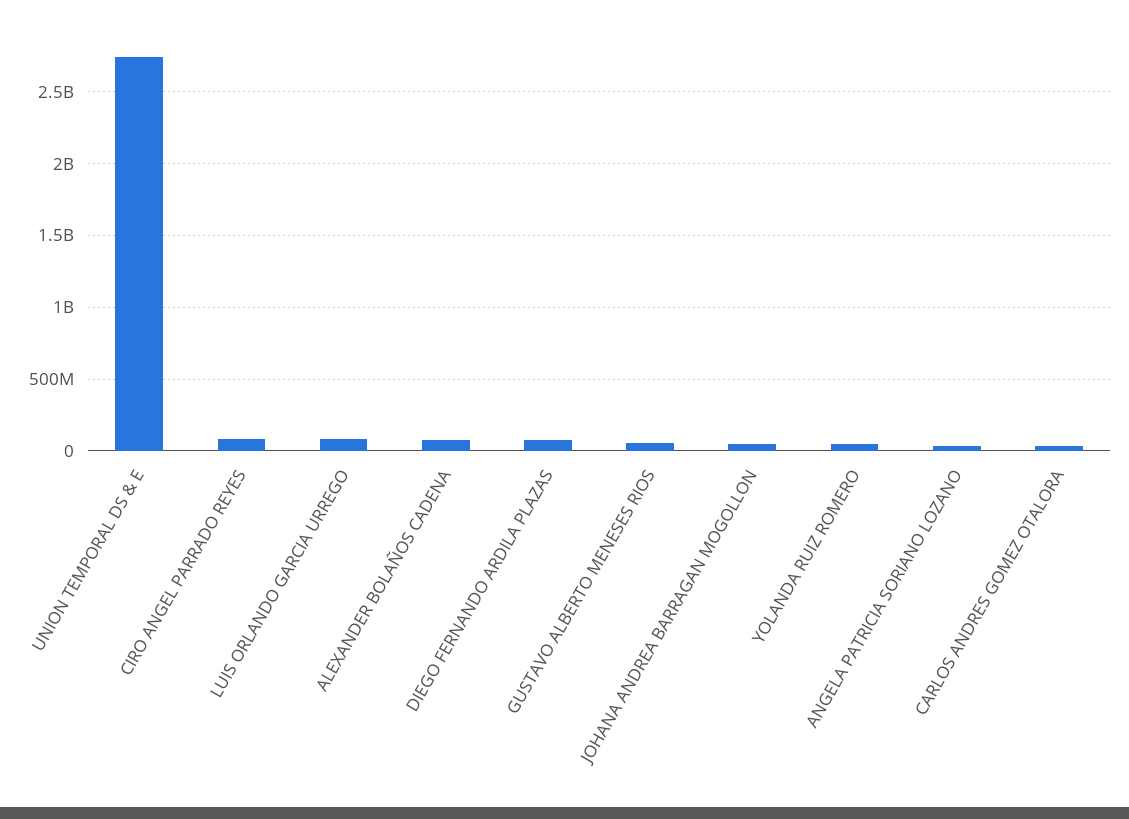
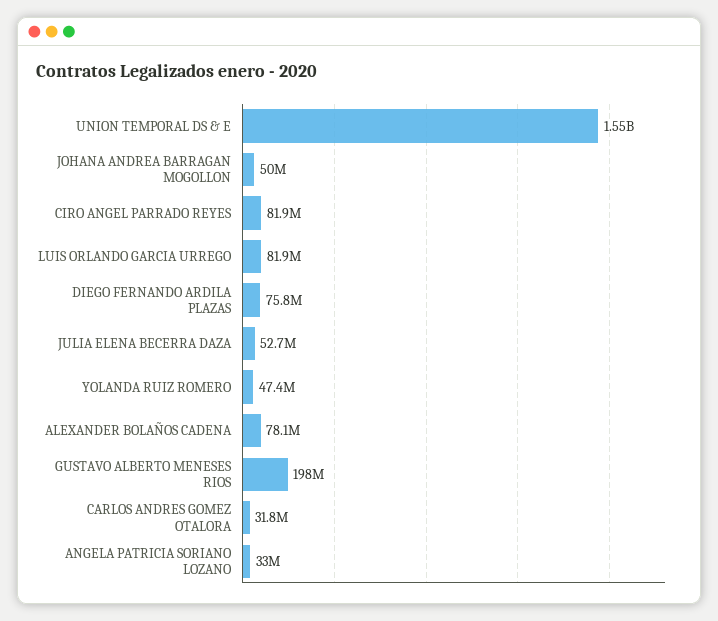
  {
-   "UNION TEMPORAL DS & E": 2750000000,
+   "UNION TEMPORAL DS & E": 1550000000,
    "CIRO ANGEL PARRADO REYES": 81900000,
    "LUIS ORLANDO GARCIA URREGO": 81900000,
    "ALEXANDER BOLAÑOS CADENA": 78100000,
    "DIEGO FERNANDO ARDILA PLAZAS": 75800000,
-   "GUSTAVO ALBERTO MENESES RIOS": 50000000,
+   "GUSTAVO ALBERTO MENESES RIOS": 198000000,
    "JOHANA ANDREA BARRAGAN MOGOLLON": 50000000,
    "YOLANDA RUIZ ROMERO": 47400000,
    "ANGELA PATRICIA SORIANO LOZANO": 33000000,
-   "CARLOS ANDRES GOMEZ OTALORA": 31800000
+   "CARLOS ANDRES GOMEZ OTALORA": 31800000,
+   "JULIA ELENA BECERRA DAZA": 52700000
  }

